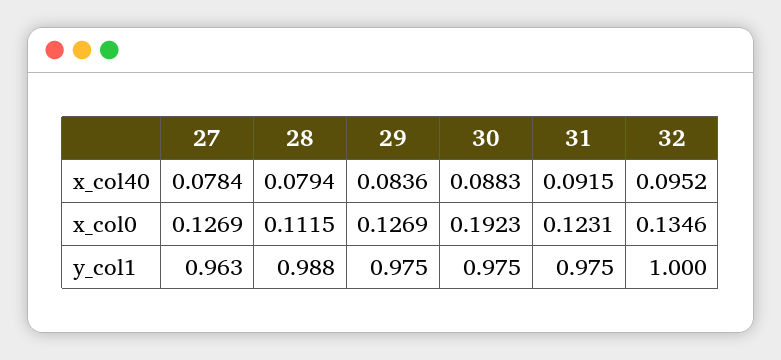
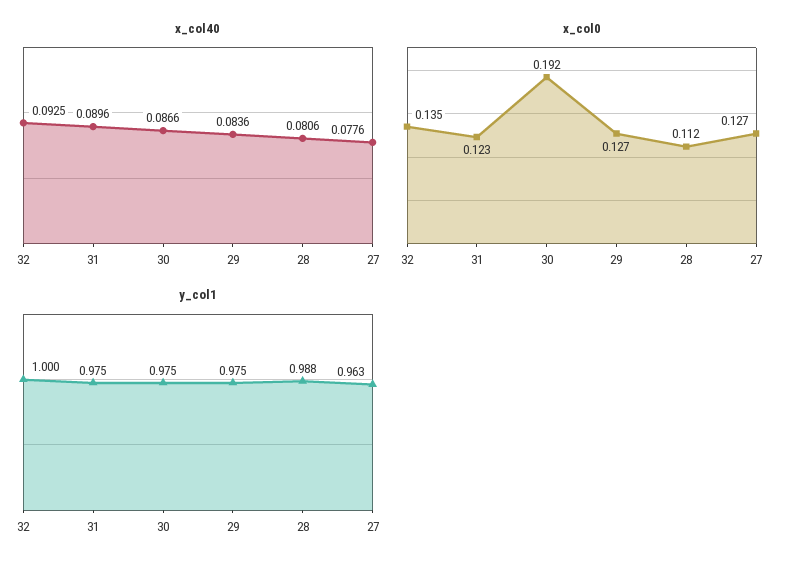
  {
    "x_col40": {
-     "27": 0.0784,
+     "27": 0.0776,
-     "28": 0.0794,
+     "28": 0.0806,
      "29": 0.0836,
-     "30": 0.0883,
+     "30": 0.0866,
-     "31": 0.0915,
+     "31": 0.0896,
-     "32": 0.0952
+     "32": 0.0925
    },
    "x_col0": {
      "27": 0.1269,
      "28": 0.1115,
      "29": 0.1269,
      "30": 0.1923,
      "31": 0.1231,
      "32": 0.1346
    },
    "y_col1": {
      "27": 0.963,
      "28": 0.988,
      "29": 0.975,
      "30": 0.975,
      "31": 0.975,
      "32": 1
    }
  }

